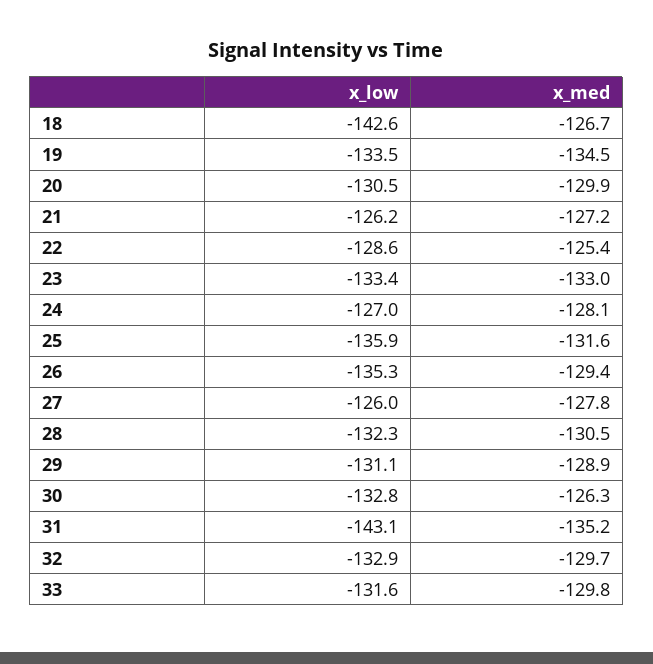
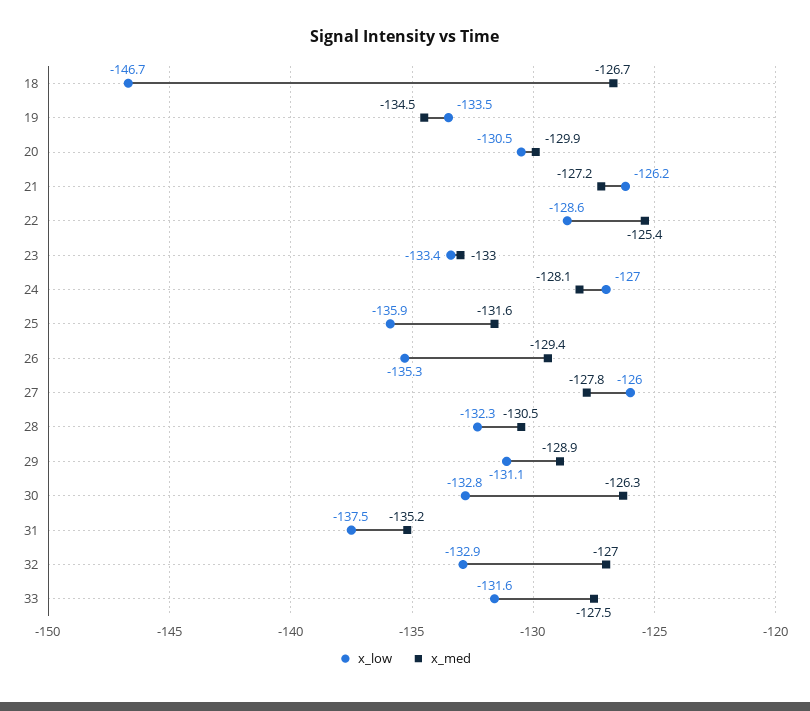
  {
    "x_low": {
-     "18": -142.6,
+     "18": -146.7,
      "19": -133.5,
      "20": -130.5,
      "21": -126.2,
      "22": -128.6,
      "23": -133.4,
      "24": -127,
      "25": -135.9,
      "26": -135.3,
      "27": -126,
      "28": -132.3,
      "29": -131.1,
      "30": -132.8,
-     "31": -143.1,
+     "31": -137.5,
      "32": -132.9,
      "33": -131.6
    },
    "x_med": {
      "18": -126.7,
      "19": -134.5,
      "20": -129.9,
      "21": -127.2,
      "22": -125.4,
      "23": -133,
      "24": -128.1,
      "25": -131.6,
      "26": -129.4,
      "27": -127.8,
      "28": -130.5,
      "29": -128.9,
      "30": -126.3,
      "31": -135.2,
-     "32": -129.7,
+     "32": -127,
-     "33": -129.8
+     "33": -127.5
    }
  }

